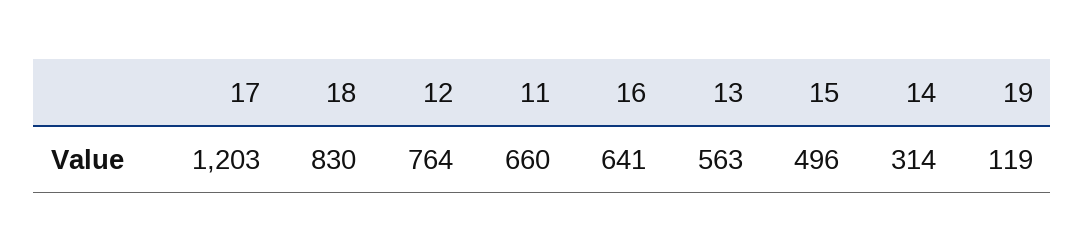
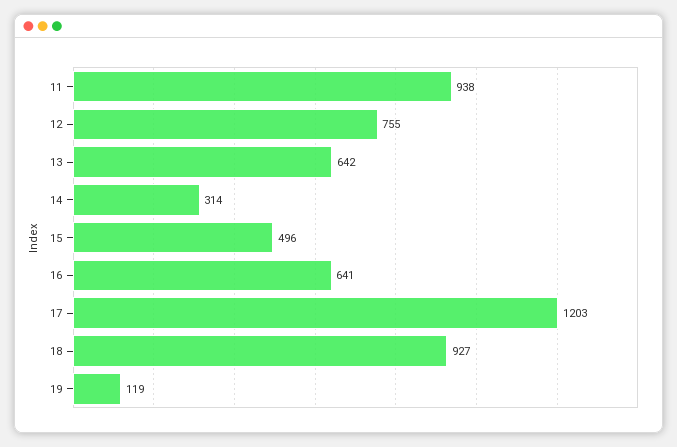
  {
    "17": 1203,
-   "18": 830,
+   "18": 927,
-   "12": 764,
+   "12": 755,
-   "11": 660,
+   "11": 938,
    "16": 641,
-   "13": 563,
+   "13": 642,
    "15": 496,
    "14": 314,
    "19": 119
  }

